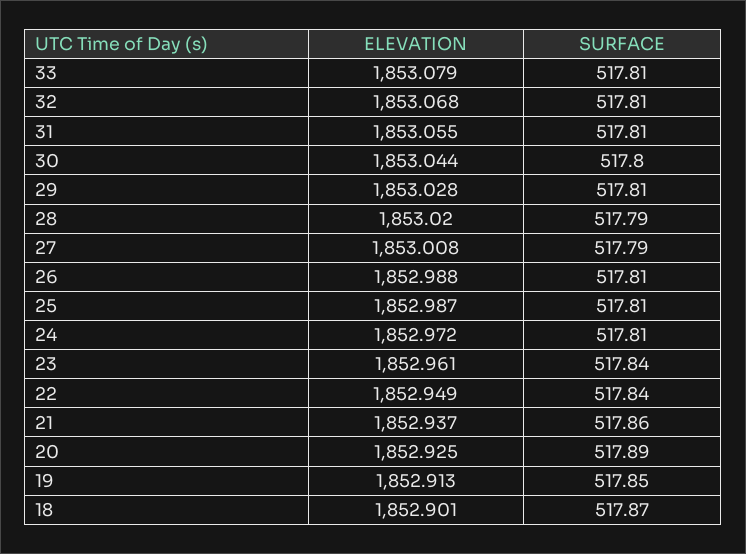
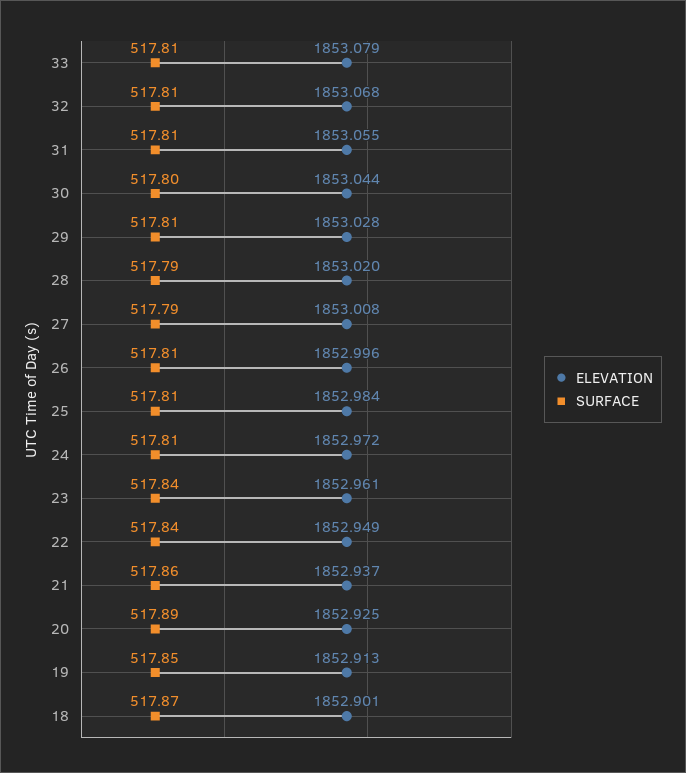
  {
    "ELEVATION": {
      "33": 1853.079,
      "32": 1853.068,
      "31": 1853.055,
      "30": 1853.044,
      "29": 1853.028,
      "28": 1853.02,
      "27": 1853.008,
-     "26": 1852.988,
+     "26": 1852.996,
-     "25": 1852.987,
+     "25": 1852.984,
      "24": 1852.972,
      "23": 1852.961,
      "22": 1852.949,
      "21": 1852.937,
      "20": 1852.925,
      "19": 1852.913,
      "18": 1852.901
    },
    "SURFACE": {
      "33": 517.81,
      "32": 517.81,
      "31": 517.81,
      "30": 517.8,
      "29": 517.81,
      "28": 517.79,
      "27": 517.79,
      "26": 517.81,
      "25": 517.81,
      "24": 517.81,
      "23": 517.84,
      "22": 517.84,
      "21": 517.86,
      "20": 517.89,
      "19": 517.85,
      "18": 517.87
    }
  }

